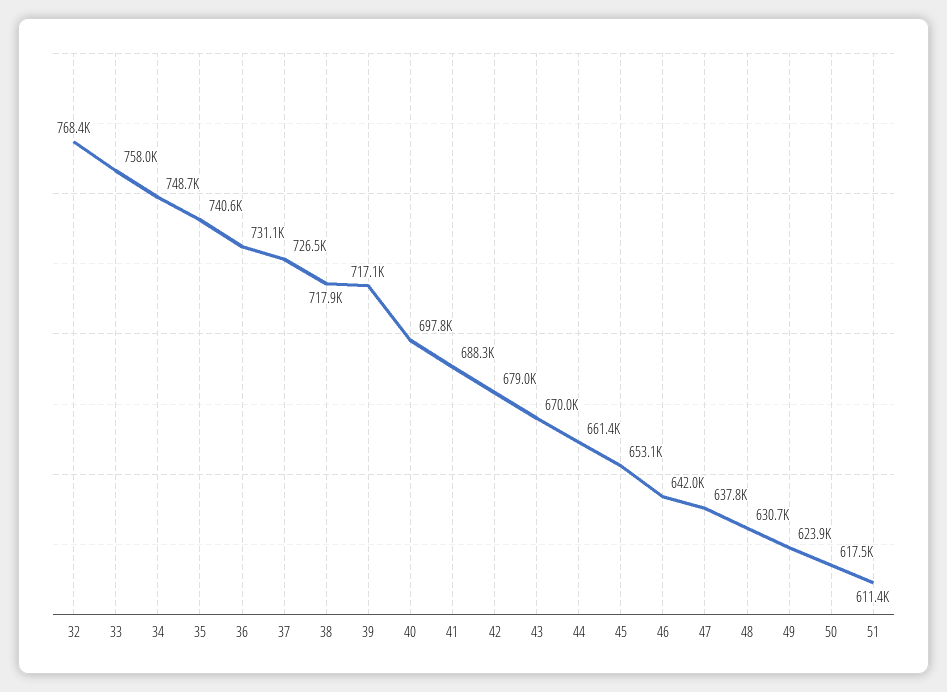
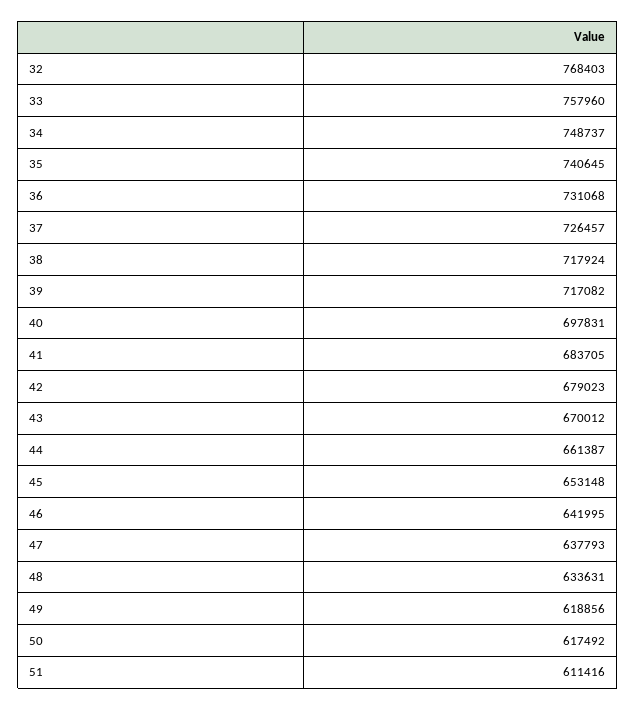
  {
    "32": 768403,
    "33": 757960,
    "34": 748737,
    "35": 740645,
    "36": 731068,
    "37": 726457,
    "38": 717924,
    "39": 717082,
    "40": 697831,
-   "41": 688300,
+   "41": 683705,
    "42": 679023,
    "43": 670012,
    "44": 661387,
    "45": 653148,
    "46": 641995,
    "47": 637793,
-   "48": 630700,
+   "48": 633631,
-   "49": 623900,
+   "49": 618856,
    "50": 617492,
    "51": 611416
  }

